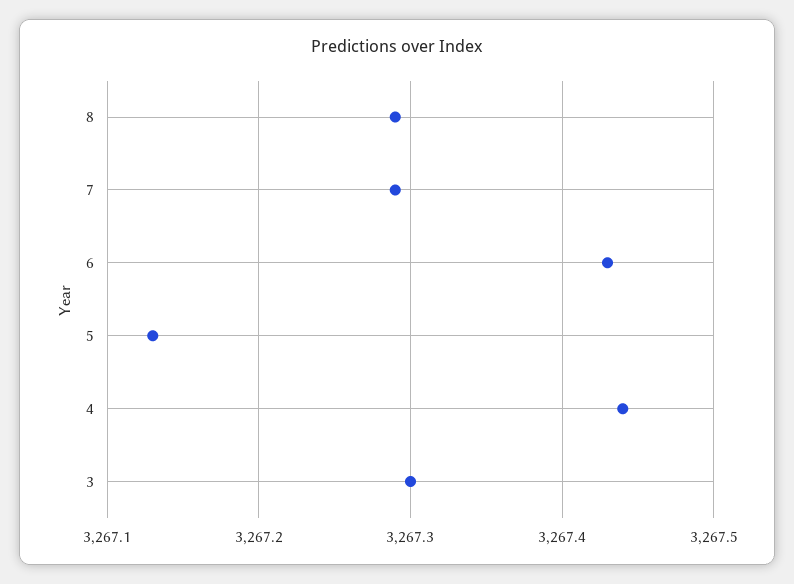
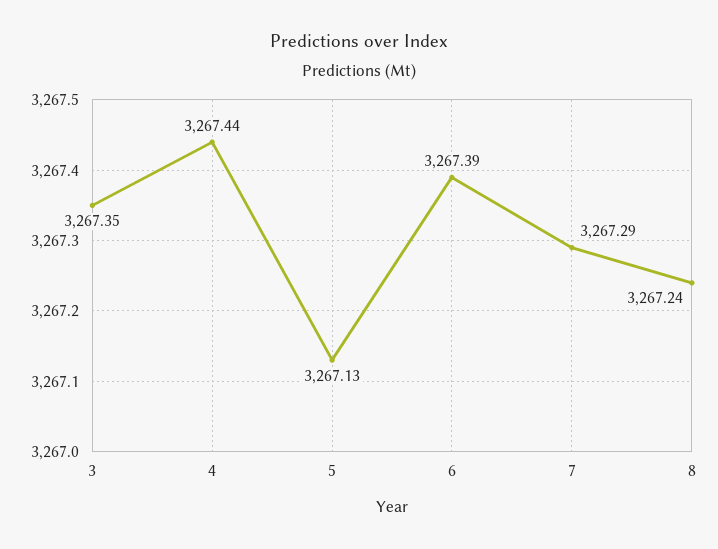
  {
-   "8": 3267.29,
+   "8": 3267.24,
    "7": 3267.29,
-   "6": 3267.43,
+   "6": 3267.39,
    "5": 3267.13,
    "4": 3267.44,
-   "3": 3267.3
+   "3": 3267.35
  }

